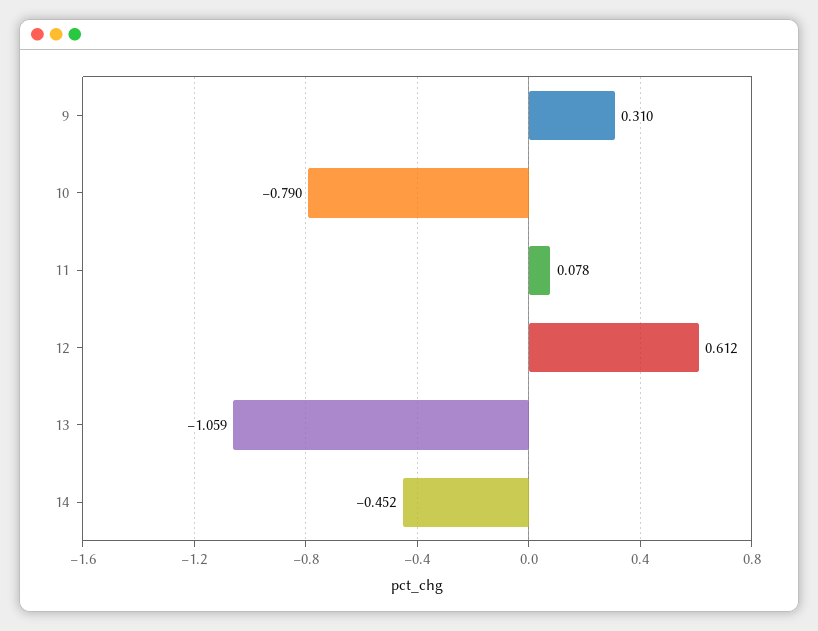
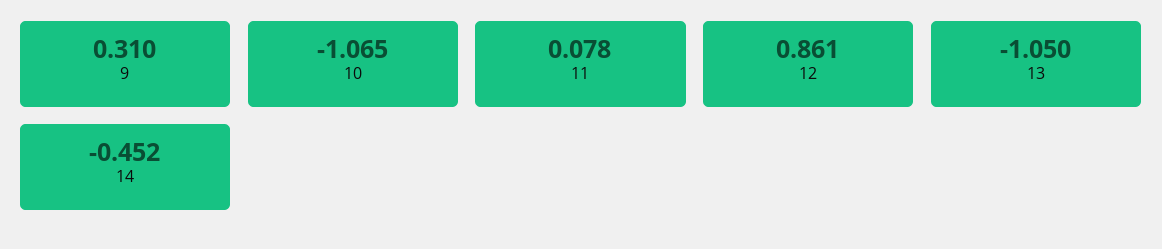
  {
    "9": 0.31,
-   "10": -0.79,
+   "10": -1.065,
    "11": 0.078,
-   "12": 0.612,
+   "12": 0.861,
-   "13": -1.059,
+   "13": -1.05,
    "14": -0.452
  }

